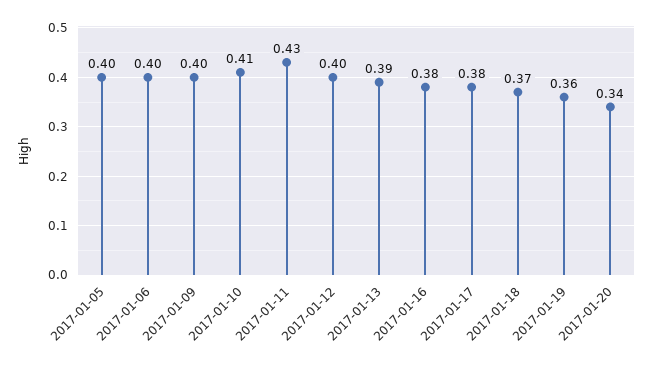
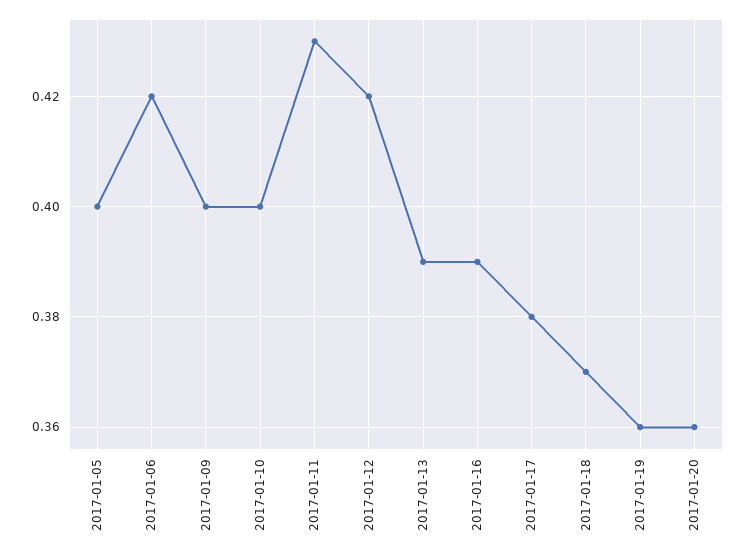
  {
    "2017-01-05": 0.4,
-   "2017-01-06": 0.4,
+   "2017-01-06": 0.42,
    "2017-01-09": 0.4,
-   "2017-01-10": 0.41,
+   "2017-01-10": 0.4,
    "2017-01-11": 0.43,
-   "2017-01-12": 0.4,
+   "2017-01-12": 0.42,
    "2017-01-13": 0.39,
-   "2017-01-16": 0.38,
+   "2017-01-16": 0.39,
    "2017-01-17": 0.38,
    "2017-01-18": 0.37,
    "2017-01-19": 0.36,
-   "2017-01-20": 0.34
+   "2017-01-20": 0.36
  }

